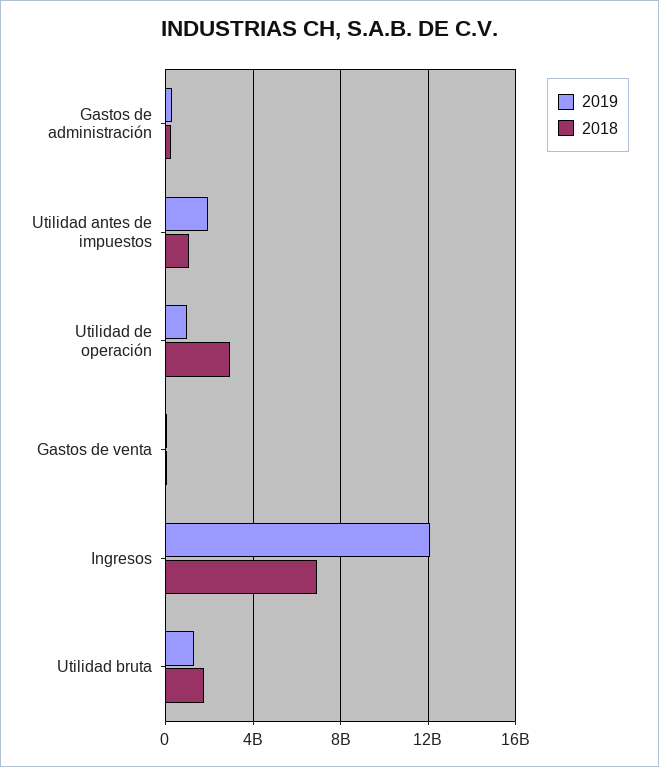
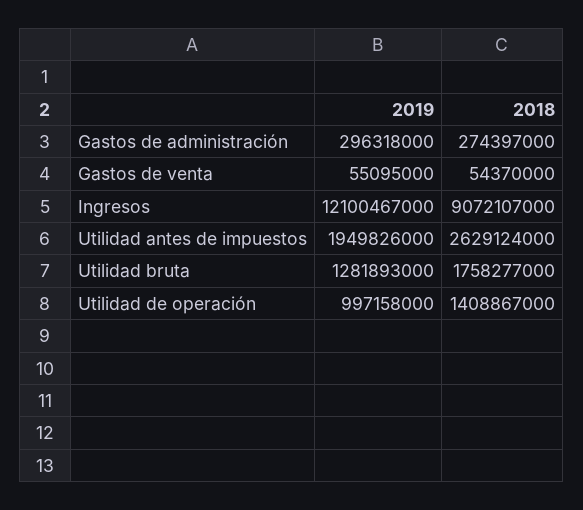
  {
    "2019": {
      "Gastos de administración": 296318000,
      "Utilidad antes de impuestos": 1949826000,
      "Utilidad de operación": 997158000,
      "Gastos de venta": 55095000,
      "Ingresos": 12100467000,
      "Utilidad bruta": 1281893000
    },
    "2018": {
      "Gastos de administración": 274397000,
-     "Utilidad antes de impuestos": 1000000000,
+     "Utilidad antes de impuestos": 2629124000,
-     "Utilidad de operación": 3000000000,
+     "Utilidad de operación": 1408867000,
      "Gastos de venta": 54370000,
-     "Ingresos": 7000000000,
+     "Ingresos": 9072107000,
      "Utilidad bruta": 1758277000
    }
  }

